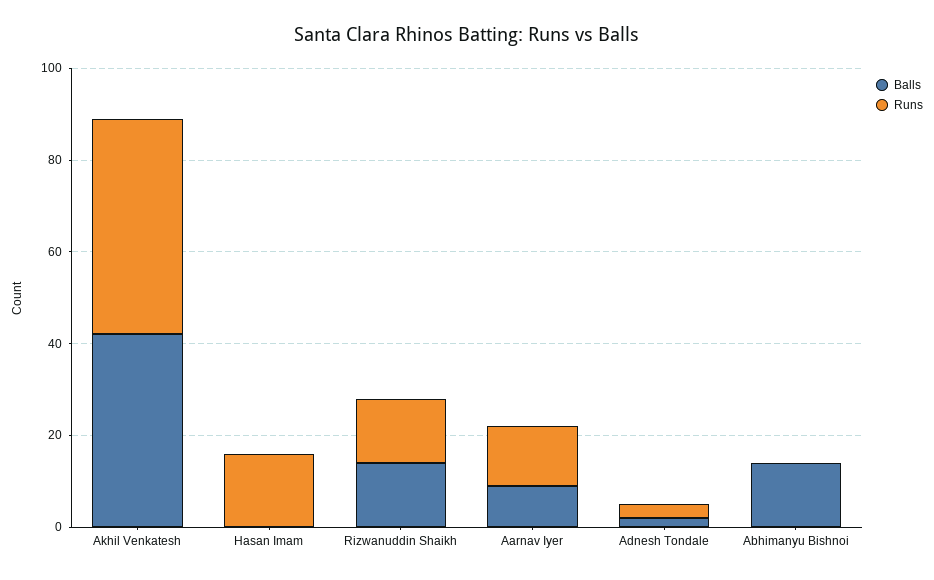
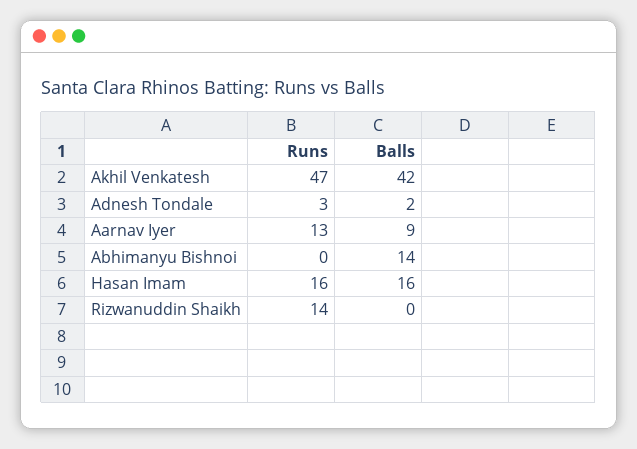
  {
    "Balls": {
      "Akhil Venkatesh": 42,
-     "Hasan Imam": 0,
+     "Hasan Imam": 16,
-     "Rizwanuddin Shaikh": 15,
+     "Rizwanuddin Shaikh": 0,
      "Aarnav Iyer": 9,
      "Adnesh Tondale": 2,
      "Abhimanyu Bishnoi": 14
    },
    "Runs": {
      "Akhil Venkatesh": 47,
      "Hasan Imam": 16,
      "Rizwanuddin Shaikh": 14,
      "Aarnav Iyer": 13,
      "Adnesh Tondale": 3,
      "Abhimanyu Bishnoi": 0
    }
  }

